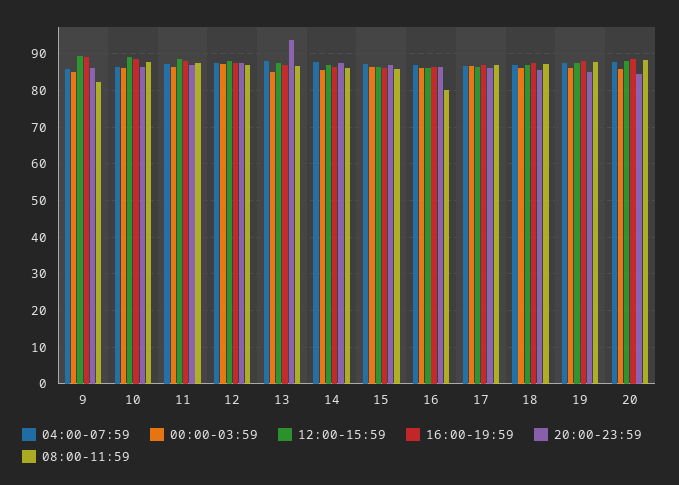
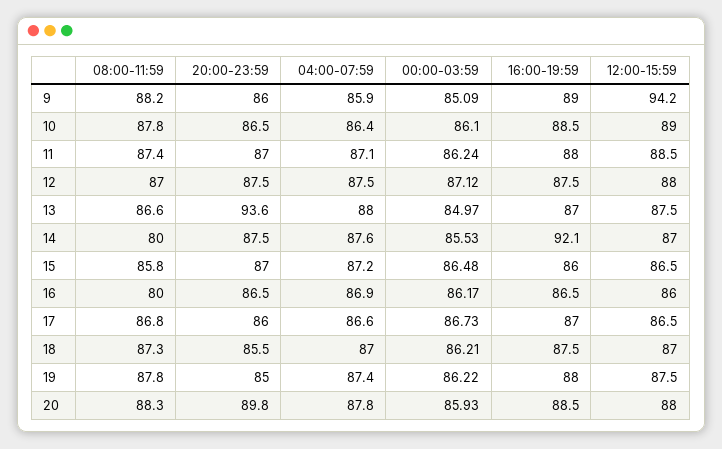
  {
    "04:00-07:59": {
      "9": 85.9,
      "10": 86.4,
      "11": 87.1,
      "12": 87.5,
      "13": 88,
      "14": 87.6,
      "15": 87.2,
      "16": 86.9,
      "17": 86.6,
      "18": 87,
      "19": 87.4,
      "20": 87.8
    },
    "00:00-03:59": {
      "9": 85.09,
      "10": 86.1,
      "11": 86.24,
      "12": 87.12,
      "13": 84.97,
      "14": 85.53,
      "15": 86.48,
      "16": 86.17,
      "17": 86.73,
      "18": 86.21,
      "19": 86.22,
      "20": 85.93
    },
    "12:00-15:59": {
-     "9": 90,
+     "9": 94.2,
      "10": 89,
      "11": 88.5,
      "12": 88,
      "13": 87.5,
      "14": 87,
      "15": 86.5,
      "16": 86,
      "17": 86.5,
      "18": 87,
      "19": 87.5,
      "20": 88
    },
    "16:00-19:59": {
      "9": 89,
      "10": 88.5,
      "11": 88,
      "12": 87.5,
      "13": 87,
-     "14": 86,
+     "14": 92.1,
      "15": 86,
      "16": 86.5,
      "17": 87,
      "18": 87.5,
      "19": 88,
      "20": 88.5
    },
    "20:00-23:59": {
      "9": 86,
      "10": 86.5,
      "11": 87,
      "12": 87.5,
      "13": 93.6,
      "14": 87.5,
      "15": 87,
      "16": 86.5,
      "17": 86,
      "18": 85.5,
      "19": 85,
-     "20": 84
+     "20": 89.8
    },
    "08:00-11:59": {
-     "9": 82,
+     "9": 88.2,
      "10": 87.8,
      "11": 87.4,
      "12": 87,
      "13": 86.6,
-     "14": 86,
+     "14": 80,
      "15": 85.8,
      "16": 80,
      "17": 86.8,
      "18": 87.3,
      "19": 87.8,
      "20": 88.3
    }
  }

